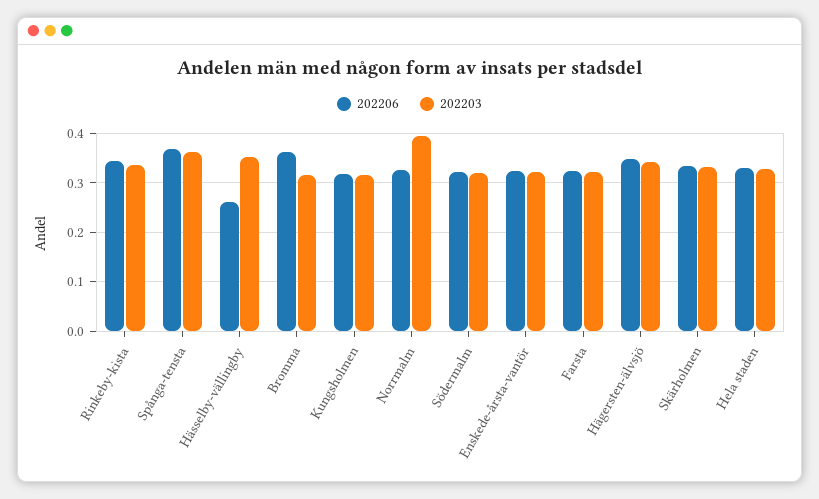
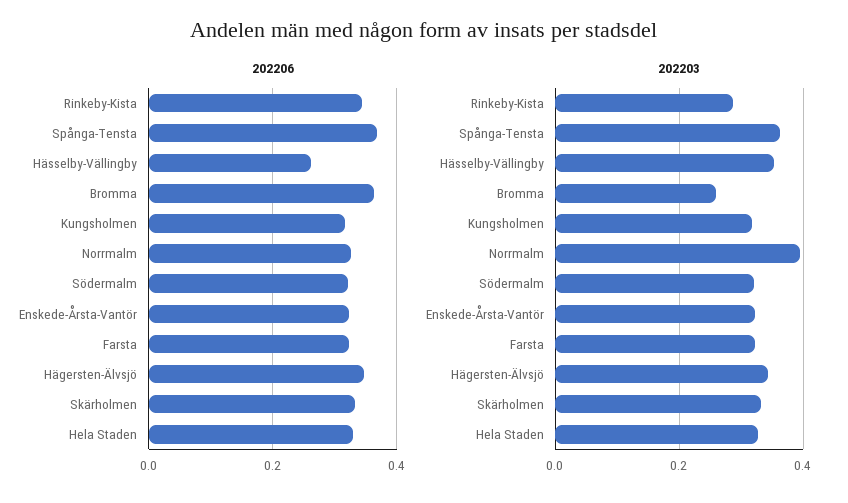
  {
    "202206": {
      "Rinkeby-kista": 0.34,
      "Spånga-tensta": 0.36,
      "Hässelby-vällingby": 0.26,
      "Bromma": 0.36,
      "Kungsholmen": 0.32,
      "Norrmalm": 0.32,
      "Södermalm": 0.32,
      "Enskede-årsta-vantör": 0.32,
      "Farsta": 0.32,
      "Hägersten-älvsjö": 0.34,
      "Skärholmen": 0.34,
      "Hela staden": 0.34
    },
    "202203": {
-     "Rinkeby-kista": 0.34,
+     "Rinkeby-kista": 0.28,
      "Spånga-tensta": 0.36,
      "Hässelby-vällingby": 0.36,
-     "Bromma": 0.32,
+     "Bromma": 0.26,
      "Kungsholmen": 0.32,
      "Norrmalm": 0.4,
      "Södermalm": 0.32,
      "Enskede-årsta-vantör": 0.32,
      "Farsta": 0.32,
      "Hägersten-älvsjö": 0.34,
      "Skärholmen": 0.34,
      "Hela staden": 0.32
    }
  }

